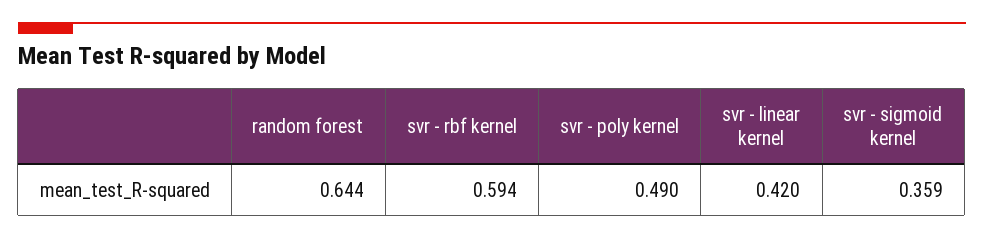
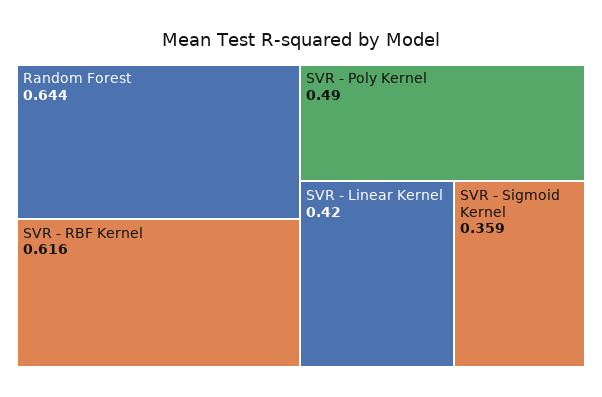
  {
    "random forest": 0.644,
-   "svr - rbf kernel": 0.594,
+   "svr - rbf kernel": 0.616,
    "svr - poly kernel": 0.49,
    "svr - linear kernel": 0.42,
    "svr - sigmoid kernel": 0.359
  }

